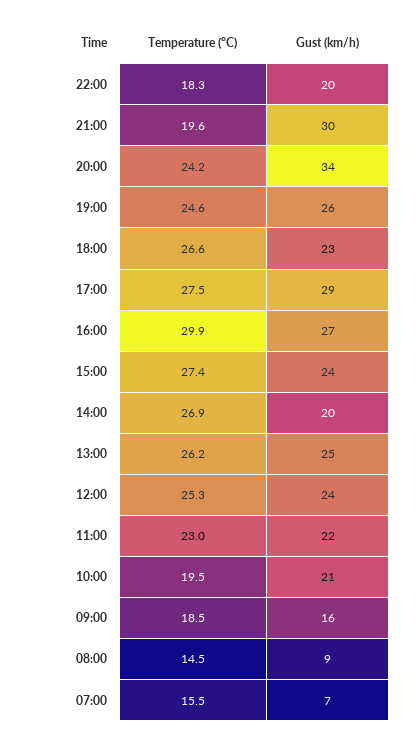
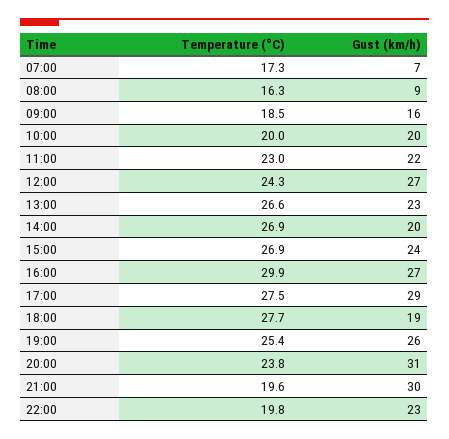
  {
    "Temperature (°C)": {
-     "22:00": 18.3,
+     "22:00": 19.8,
      "21:00": 19.6,
-     "20:00": 24.2,
+     "20:00": 23.8,
-     "19:00": 24.6,
+     "19:00": 25.4,
-     "18:00": 26.6,
+     "18:00": 27.7,
      "17:00": 27.5,
      "16:00": 29.9,
-     "15:00": 27.4,
+     "15:00": 26.9,
      "14:00": 26.9,
-     "13:00": 26.2,
+     "13:00": 26.6,
-     "12:00": 25.3,
+     "12:00": 24.3,
      "11:00": 23,
-     "10:00": 19.5,
+     "10:00": 20,
      "09:00": 18.5,
-     "08:00": 14.5,
+     "08:00": 16.3,
-     "07:00": 15.5
+     "07:00": 17.3
    },
    "Gust (km/h)": {
-     "22:00": 20,
+     "22:00": 23,
      "21:00": 30,
-     "20:00": 34,
+     "20:00": 31,
      "19:00": 26,
-     "18:00": 23,
+     "18:00": 19,
      "17:00": 29,
      "16:00": 27,
      "15:00": 24,
      "14:00": 20,
-     "13:00": 25,
+     "13:00": 23,
-     "12:00": 24,
+     "12:00": 27,
      "11:00": 22,
-     "10:00": 21,
+     "10:00": 20,
      "09:00": 16,
      "08:00": 9,
      "07:00": 7
    }
  }

